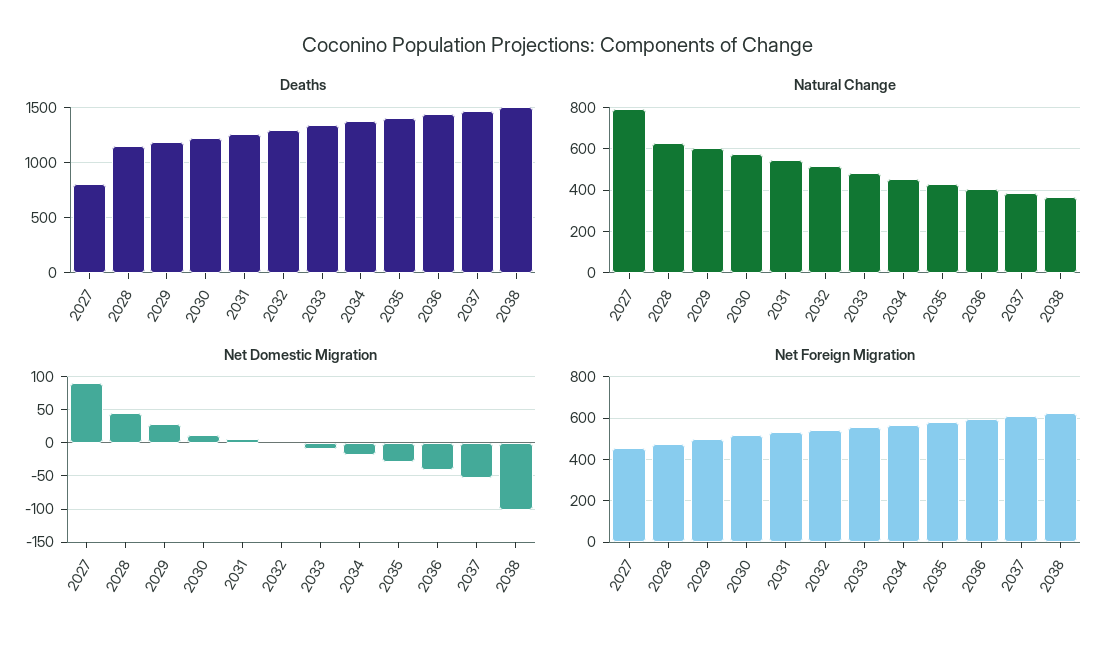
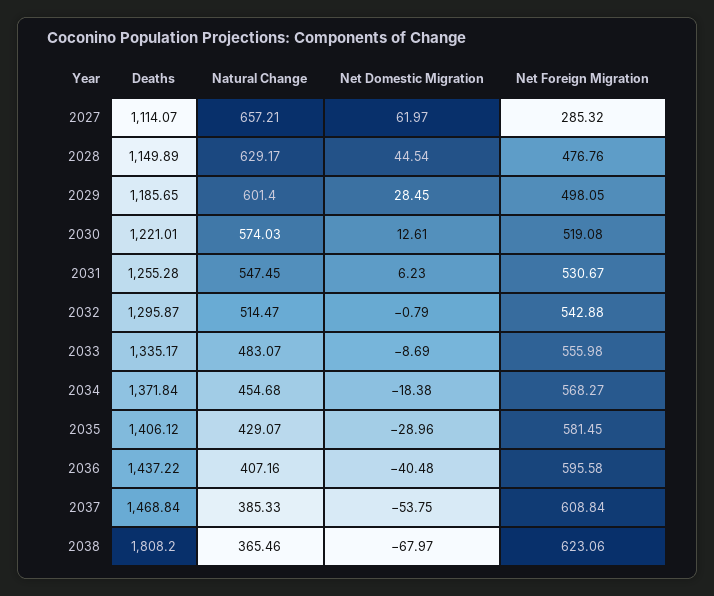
  {
    "Deaths": {
-     "2027": 800,
+     "2027": 1114.07,
      "2028": 1149.89,
      "2029": 1185.65,
      "2030": 1221.01,
      "2031": 1255.28,
      "2032": 1295.87,
      "2033": 1335.17,
      "2034": 1371.84,
      "2035": 1406.12,
      "2036": 1437.22,
      "2037": 1468.84,
-     "2038": 1500
+     "2038": 1808.2
    },
    "Natural Change": {
-     "2027": 800,
+     "2027": 657.21,
      "2028": 629.17,
      "2029": 601.4,
      "2030": 574.03,
      "2031": 547.45,
      "2032": 514.47,
      "2033": 483.07,
      "2034": 454.68,
      "2035": 429.07,
      "2036": 407.16,
      "2037": 385.33,
      "2038": 365.46
    },
    "Net Domestic Migration": {
-     "2027": 90,
+     "2027": 61.97,
      "2028": 44.54,
      "2029": 28.45,
      "2030": 12.61,
      "2031": 6.23,
      "2032": -0.79,
      "2033": -8.69,
      "2034": -18.38,
      "2035": -28.96,
      "2036": -40.48,
      "2037": -53.75,
-     "2038": -100
+     "2038": -67.97
    },
    "Net Foreign Migration": {
-     "2027": 450,
+     "2027": 285.32,
      "2028": 476.76,
      "2029": 498.05,
      "2030": 519.08,
      "2031": 530.67,
      "2032": 542.88,
      "2033": 555.98,
      "2034": 568.27,
      "2035": 581.45,
      "2036": 595.58,
      "2037": 608.84,
      "2038": 623.06
    }
  }

